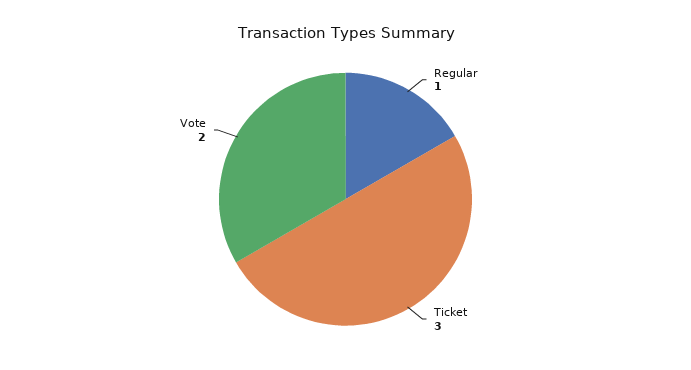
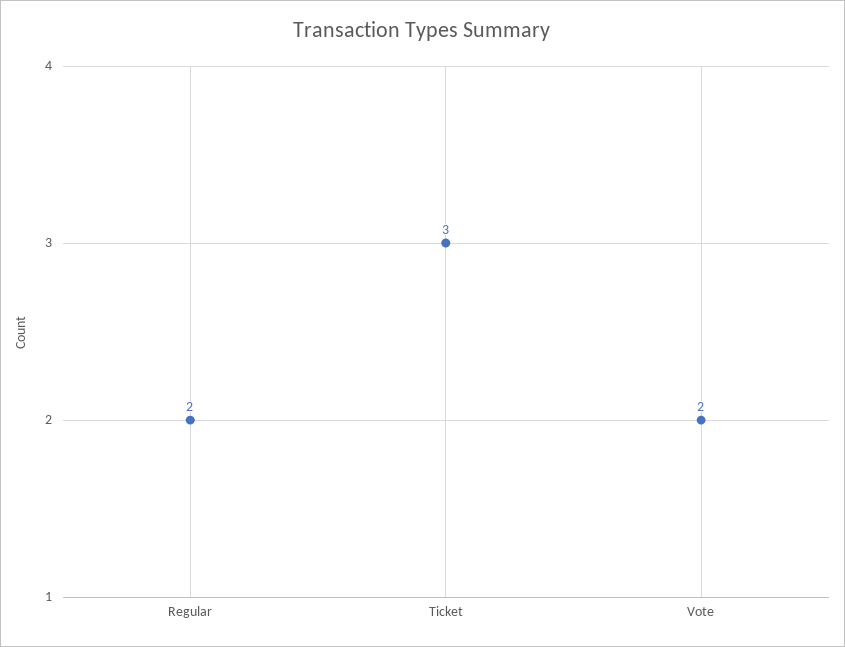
  {
-   "Regular": 1,
+   "Regular": 2,
    "Ticket": 3,
    "Vote": 2
  }

